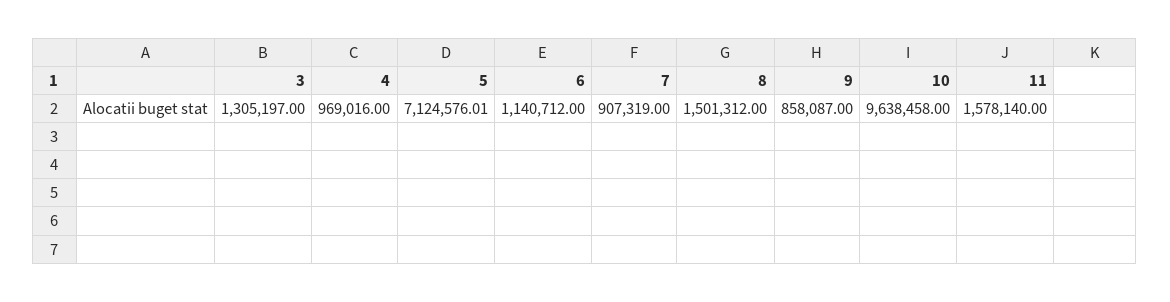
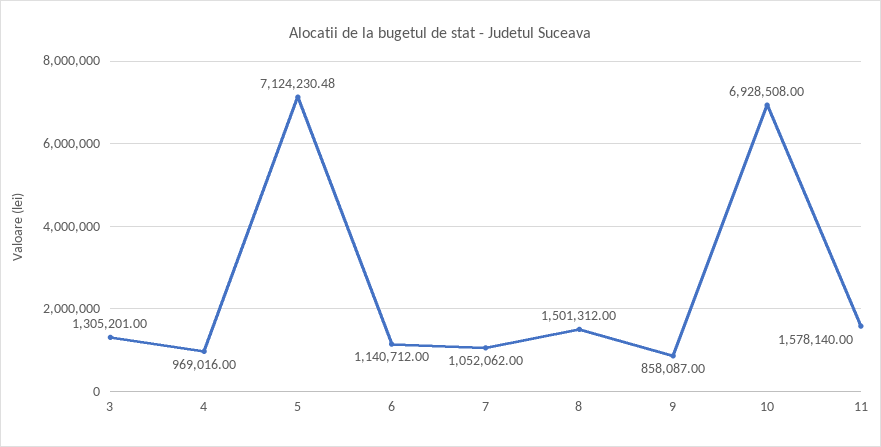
  {
-   "3": 1305197,
+   "3": 1305201,
    "4": 969016,
-   "5": 7124576.01,
+   "5": 7124230.48,
    "6": 1140712,
-   "7": 907319,
+   "7": 1052062,
    "8": 1501312,
    "9": 858087,
-   "10": 9638458,
+   "10": 6928508,
    "11": 1578140
  }

